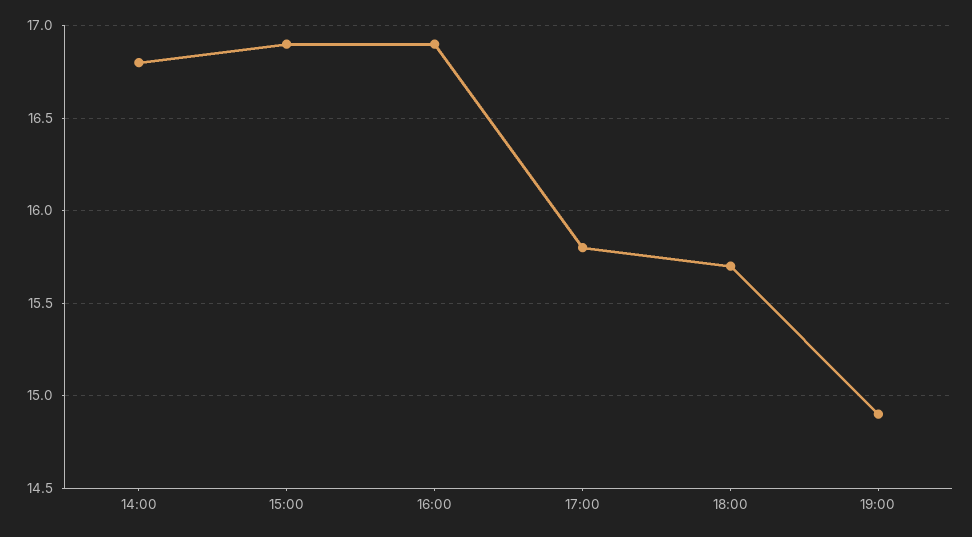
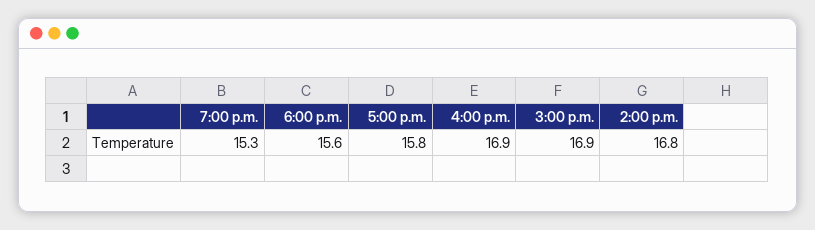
  {
    "14:00": 16.8,
    "15:00": 16.9,
    "16:00": 16.9,
    "17:00": 15.8,
-   "18:00": 15.7,
+   "18:00": 15.6,
-   "19:00": 14.9
+   "19:00": 15.3
  }

